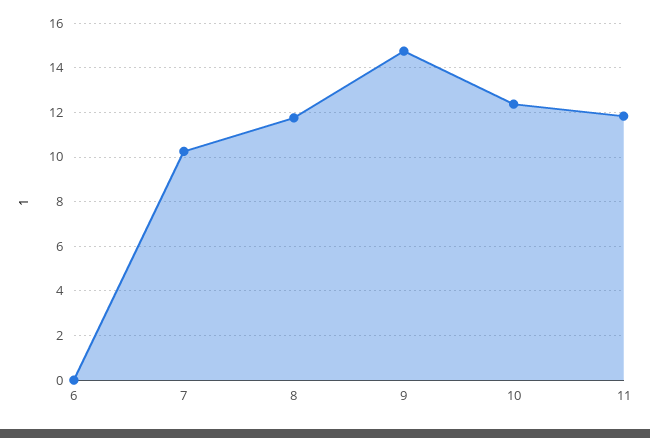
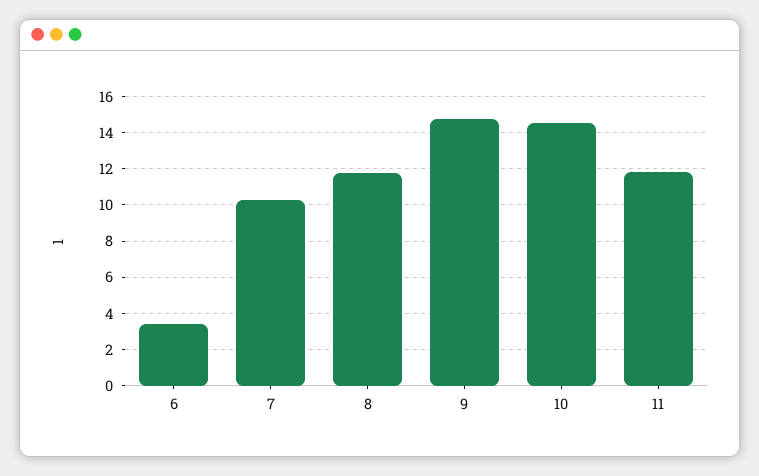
  {
-   "6": 0,
+   "6": 3.5,
    "7": 10.5,
    "8": 12,
    "9": 15,
-   "10": 12.5,
+   "10": 14.5,
    "11": 12
  }

